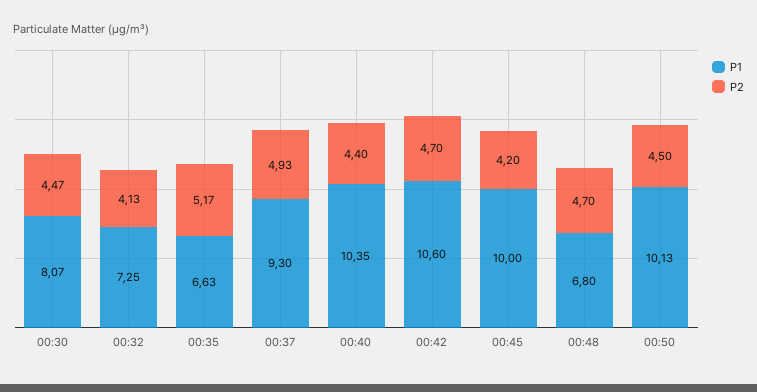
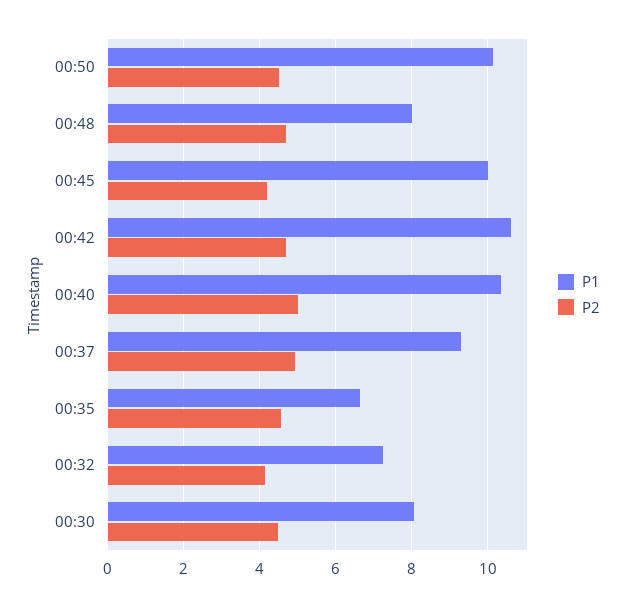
  {
    "P1": {
      "00:30": 8.07,
      "00:32": 7.25,
      "00:35": 6.63,
      "00:37": 9.3,
      "00:40": 10.35,
      "00:42": 10.6,
      "00:45": 10,
-     "00:48": 6.8,
+     "00:48": 8,
      "00:50": 10.13
    },
    "P2": {
      "00:30": 4.47,
      "00:32": 4.13,
-     "00:35": 5.17,
+     "00:35": 4.6,
      "00:37": 4.93,
-     "00:40": 4.4,
+     "00:40": 5,
      "00:42": 4.7,
      "00:45": 4.2,
      "00:48": 4.7,
      "00:50": 4.5
    }
  }

